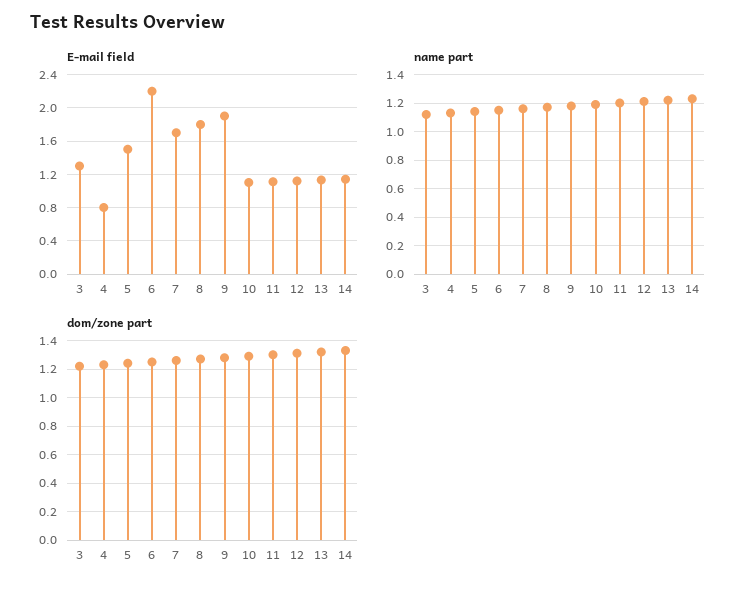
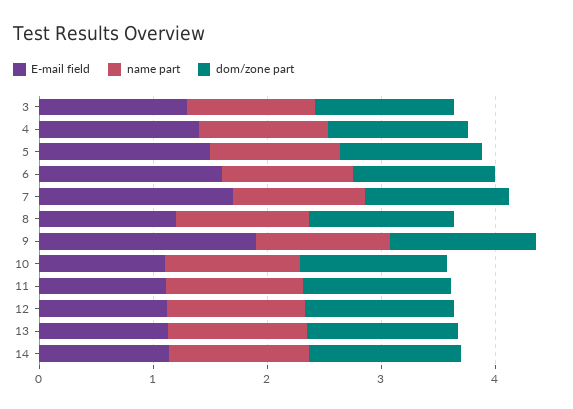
  {
    "E-mail field": {
      "3": 1.3,
-     "4": 0.8,
+     "4": 1.4,
      "5": 1.5,
-     "6": 2.2,
+     "6": 1.6,
      "7": 1.7,
-     "8": 1.8,
+     "8": 1.2,
      "9": 1.9,
      "10": 1.1,
      "11": 1.1,
      "12": 1.1,
      "13": 1.1,
      "14": 1.1
    },
    "name part": {
      "3": 1.1,
      "4": 1.15,
      "5": 1.15,
      "6": 1.15,
      "7": 1.15,
      "8": 1.15,
      "9": 1.2,
      "10": 1.2,
      "11": 1.2,
      "12": 1.2,
      "13": 1.2,
      "14": 1.25
    },
    "dom/zone part": {
      "3": 1.2,
      "4": 1.25,
      "5": 1.25,
      "6": 1.25,
      "7": 1.25,
      "8": 1.25,
      "9": 1.3,
      "10": 1.3,
      "11": 1.3,
      "12": 1.3,
      "13": 1.3,
      "14": 1.35
    }
  }

